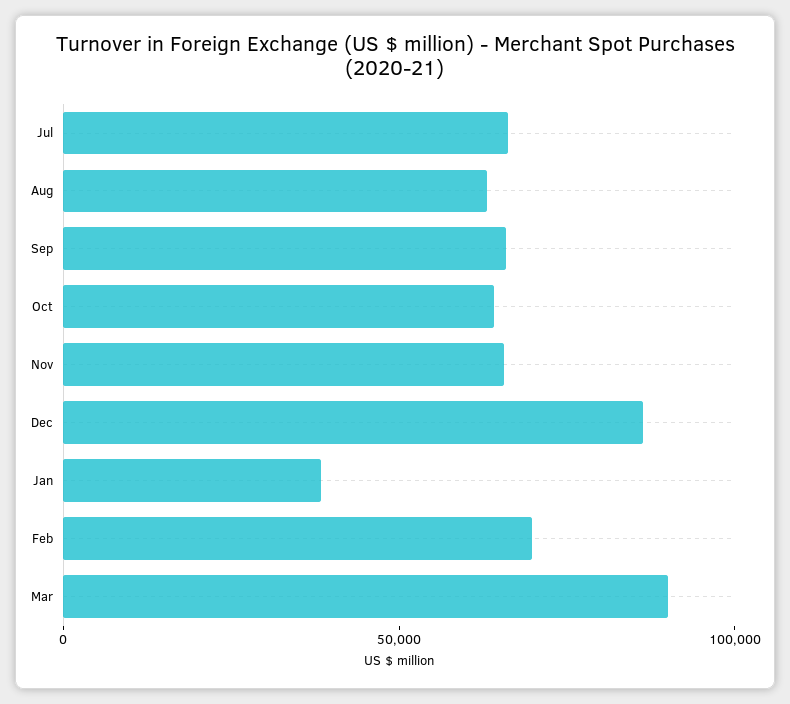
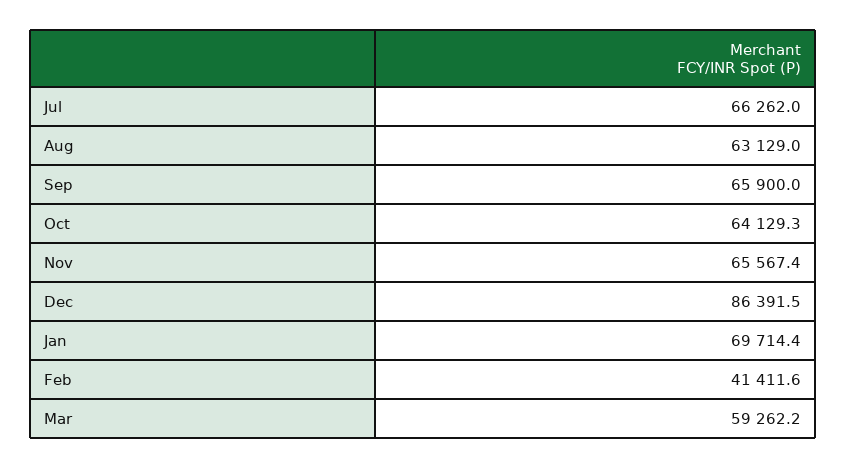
  {
    "Jul": 66262,
    "Aug": 63129,
    "Sep": 65900,
    "Oct": 64129.3,
    "Nov": 65567.4,
    "Dec": 86391.5,
-   "Jan": 40000,
+   "Jan": 69714.4,
-   "Feb": 70000,
+   "Feb": 41411.6,
-   "Mar": 90000
+   "Mar": 59262.2
  }

